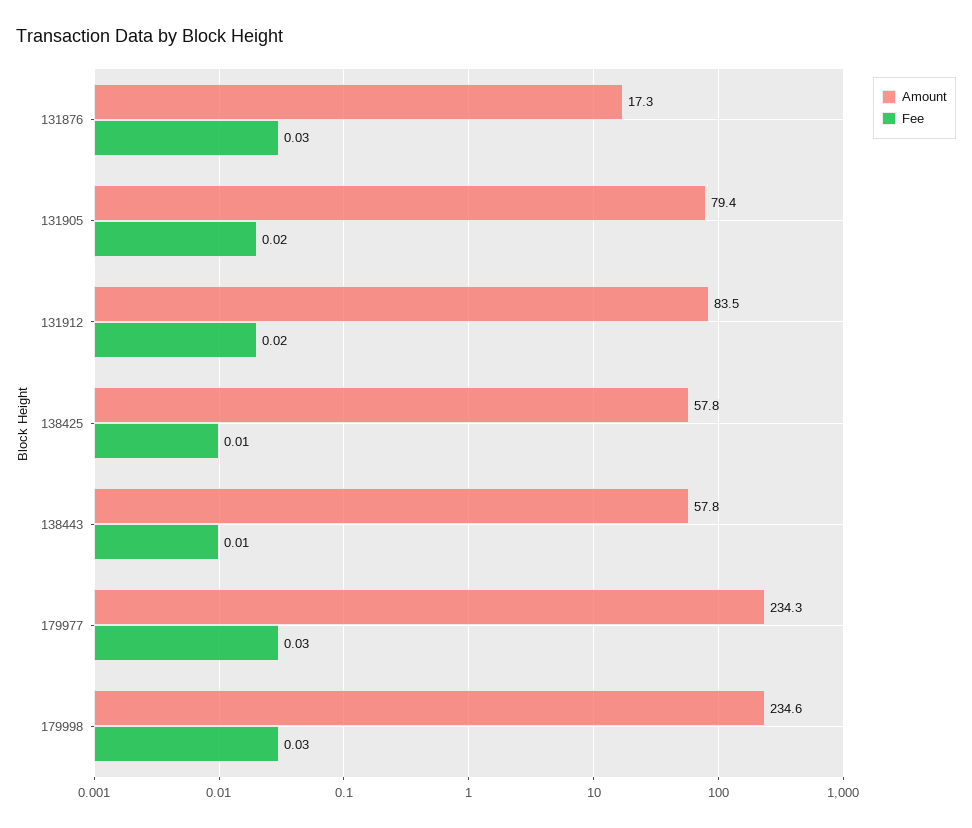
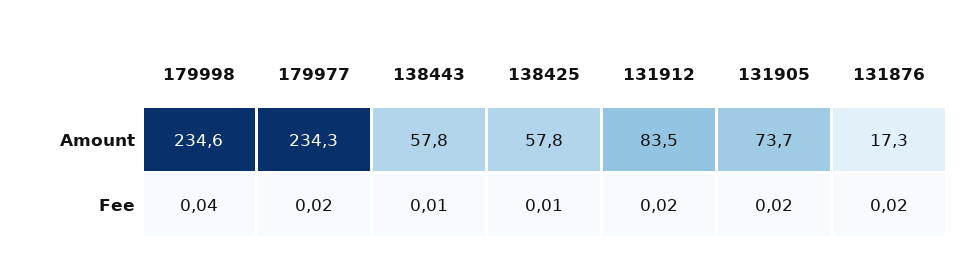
  {
    "Amount": {
      "131876": 17.3,
-     "131905": 79.4,
+     "131905": 73.7,
      "131912": 83.5,
      "138425": 57.8,
      "138443": 57.8,
      "179977": 234.3,
      "179998": 234.6
    },
    "Fee": {
-     "131876": 0.03,
+     "131876": 0.02,
      "131905": 0.02,
      "131912": 0.02,
      "138425": 0.01,
      "138443": 0.01,
-     "179977": 0.03,
+     "179977": 0.02,
-     "179998": 0.03
+     "179998": 0.04
    }
  }

